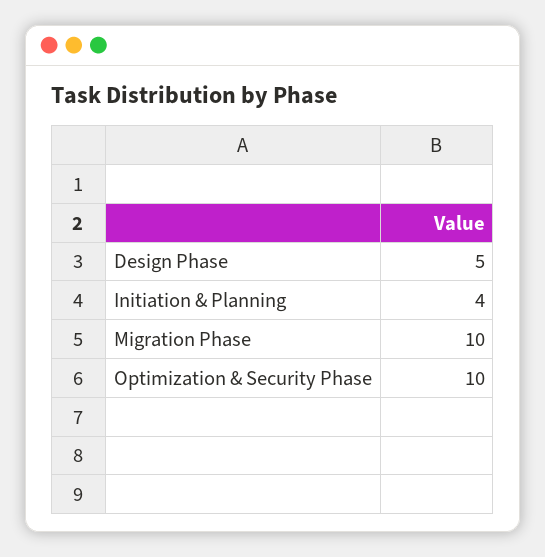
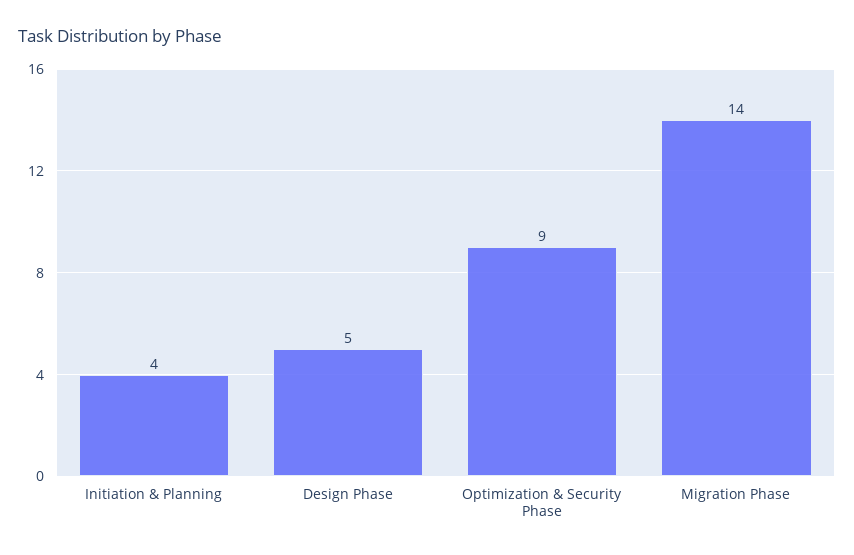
  {
    "Design Phase": 5,
    "Initiation & Planning": 4,
-   "Migration Phase": 10,
+   "Migration Phase": 14,
-   "Optimization & Security Phase": 10
+   "Optimization & Security Phase": 9
  }

